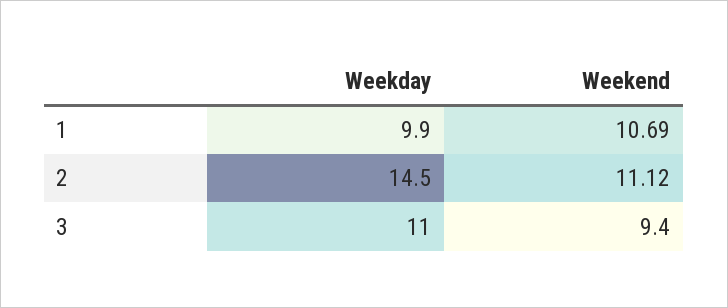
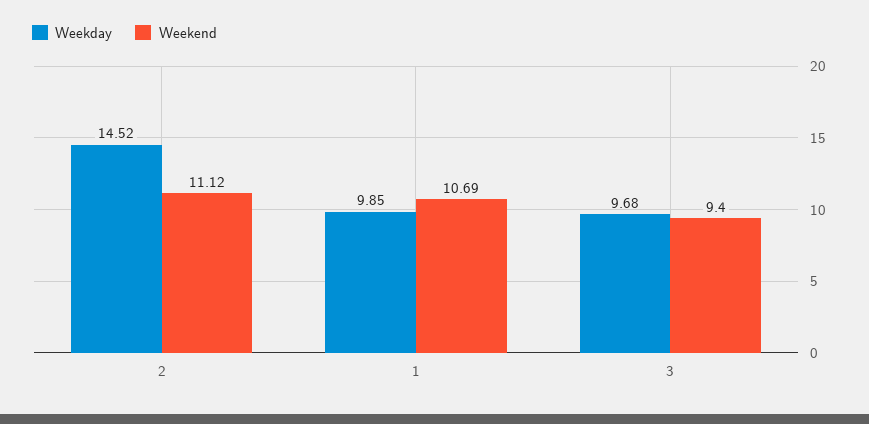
  {
    "Weekday": {
      "1": 9.85,
      "2": 14.52,
-     "3": 11
+     "3": 9.68
    },
    "Weekend": {
      "1": 10.69,
      "2": 11.12,
      "3": 9.4
    }
  }

